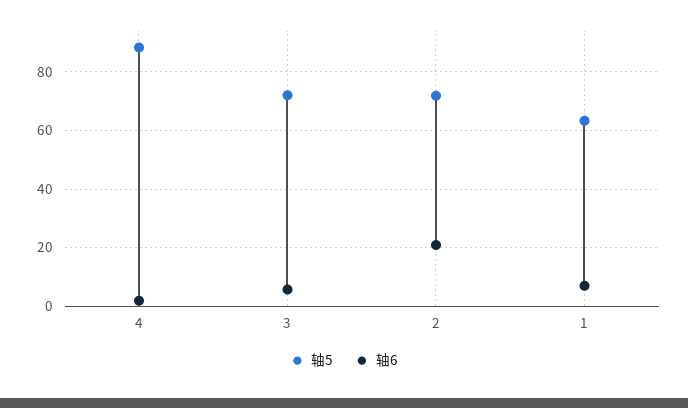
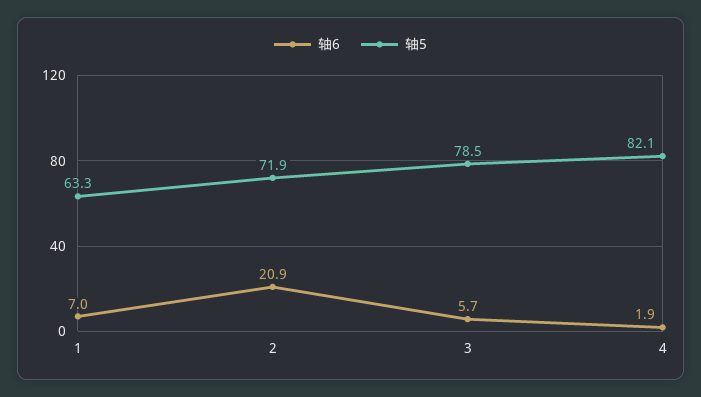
  {
    "轴5": {
-     "4": 87.5,
+     "4": 82.1,
-     "3": 72.5,
+     "3": 78.5,
      "2": 71.9,
      "1": 63.3
    },
    "轴6": {
      "4": 1.9,
      "3": 5.7,
      "2": 20.9,
      "1": 7
    }
  }

